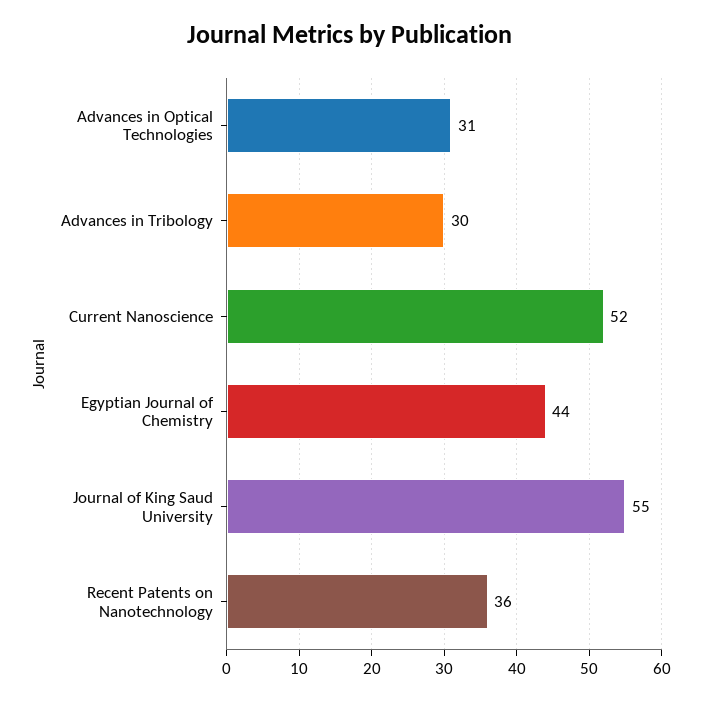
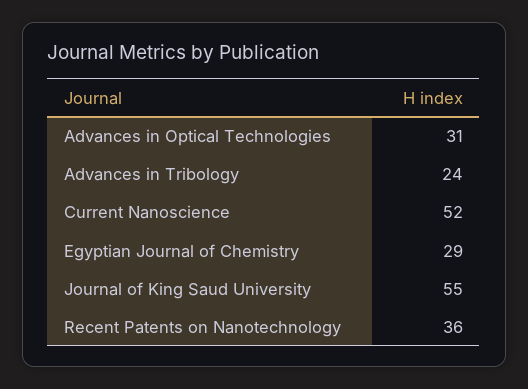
  {
    "Advances in Optical Technologies": 31,
-   "Advances in Tribology": 30,
+   "Advances in Tribology": 24,
    "Current Nanoscience": 52,
-   "Egyptian Journal of Chemistry": 44,
+   "Egyptian Journal of Chemistry": 29,
    "Journal of King Saud University": 55,
    "Recent Patents on Nanotechnology": 36
  }

